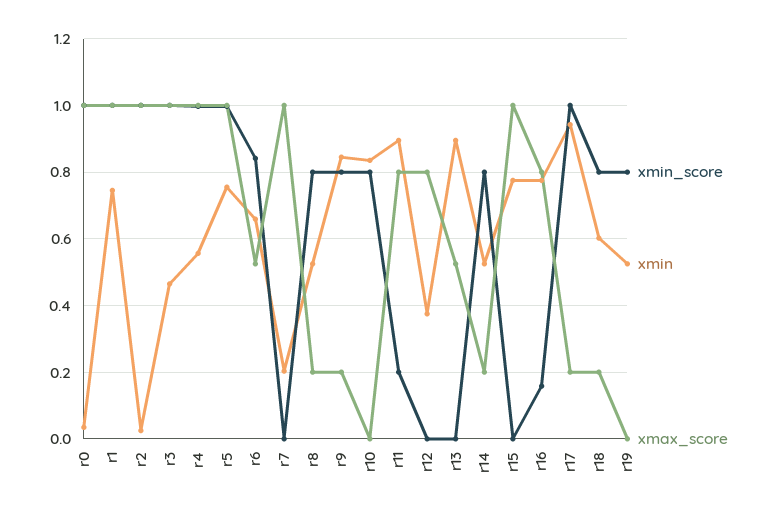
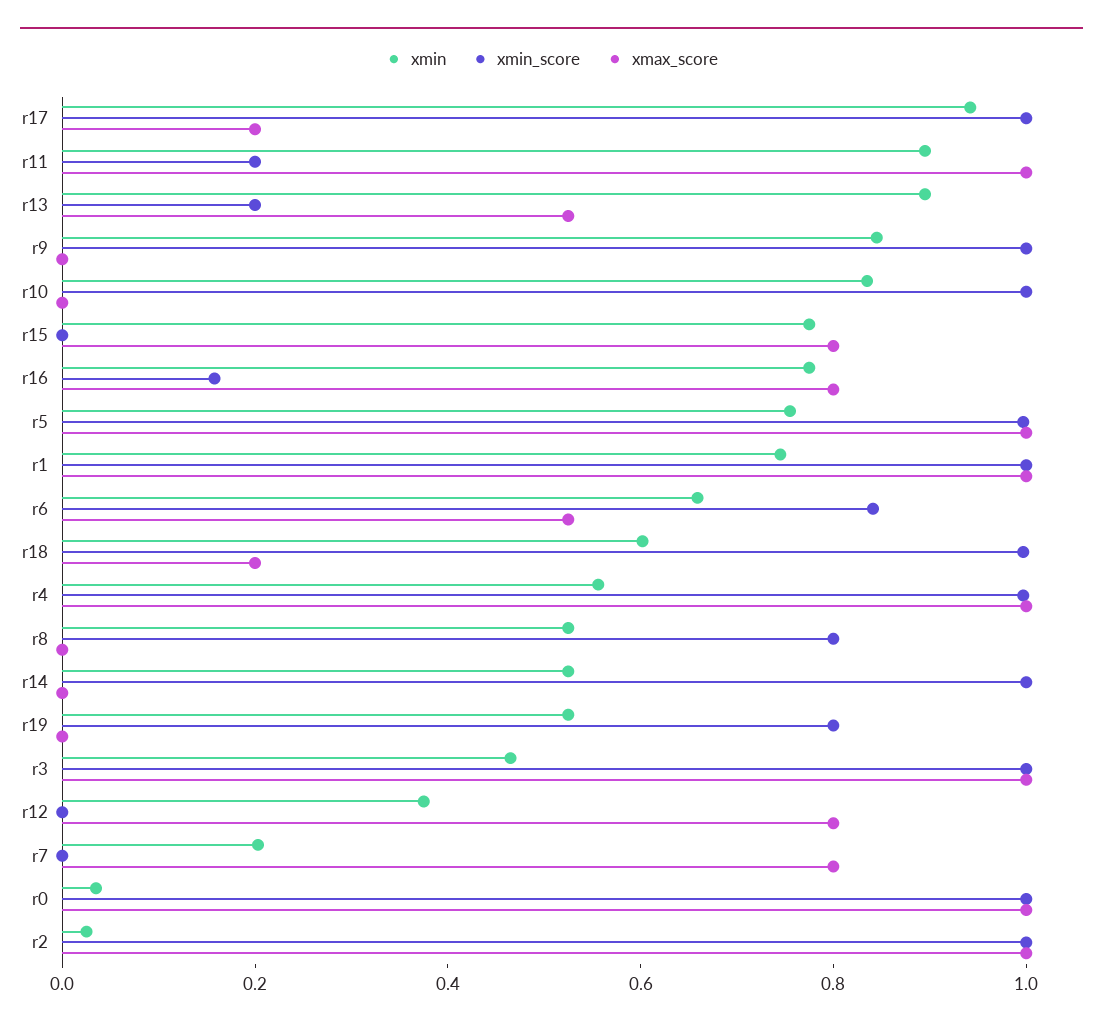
  {
    "xmin_score": {
      "r0": 1,
      "r1": 1,
      "r2": 1,
      "r3": 1,
      "r4": 1,
      "r5": 1,
      "r6": 0.84,
      "r7": 0,
      "r8": 0.8,
-     "r9": 0.8,
+     "r9": 1,
-     "r10": 0.8,
+     "r10": 1,
      "r11": 0.2,
      "r12": 0,
-     "r13": 0,
+     "r13": 0.2,
-     "r14": 0.8,
+     "r14": 1,
      "r15": 0,
      "r16": 0.16,
      "r17": 1,
-     "r18": 0.8,
+     "r18": 1,
      "r19": 0.8
    },
    "xmin": {
      "r0": 0.04,
      "r1": 0.74,
      "r2": 0.02,
      "r3": 0.46,
      "r4": 0.56,
      "r5": 0.76,
      "r6": 0.66,
      "r7": 0.2,
      "r8": 0.52,
      "r9": 0.84,
      "r10": 0.84,
      "r11": 0.9,
      "r12": 0.38,
      "r13": 0.9,
      "r14": 0.52,
      "r15": 0.78,
      "r16": 0.78,
      "r17": 0.94,
      "r18": 0.6,
      "r19": 0.52
    },
    "xmax_score": {
      "r0": 1,
      "r1": 1,
      "r2": 1,
      "r3": 1,
      "r4": 1,
      "r5": 1,
      "r6": 0.52,
-     "r7": 1,
+     "r7": 0.8,
-     "r8": 0.2,
+     "r8": 0,
-     "r9": 0.2,
+     "r9": 0,
      "r10": 0,
-     "r11": 0.8,
+     "r11": 1,
      "r12": 0.8,
      "r13": 0.52,
-     "r14": 0.2,
+     "r14": 0,
-     "r15": 1,
+     "r15": 0.8,
      "r16": 0.8,
      "r17": 0.2,
      "r18": 0.2,
      "r19": 0
    }
  }

